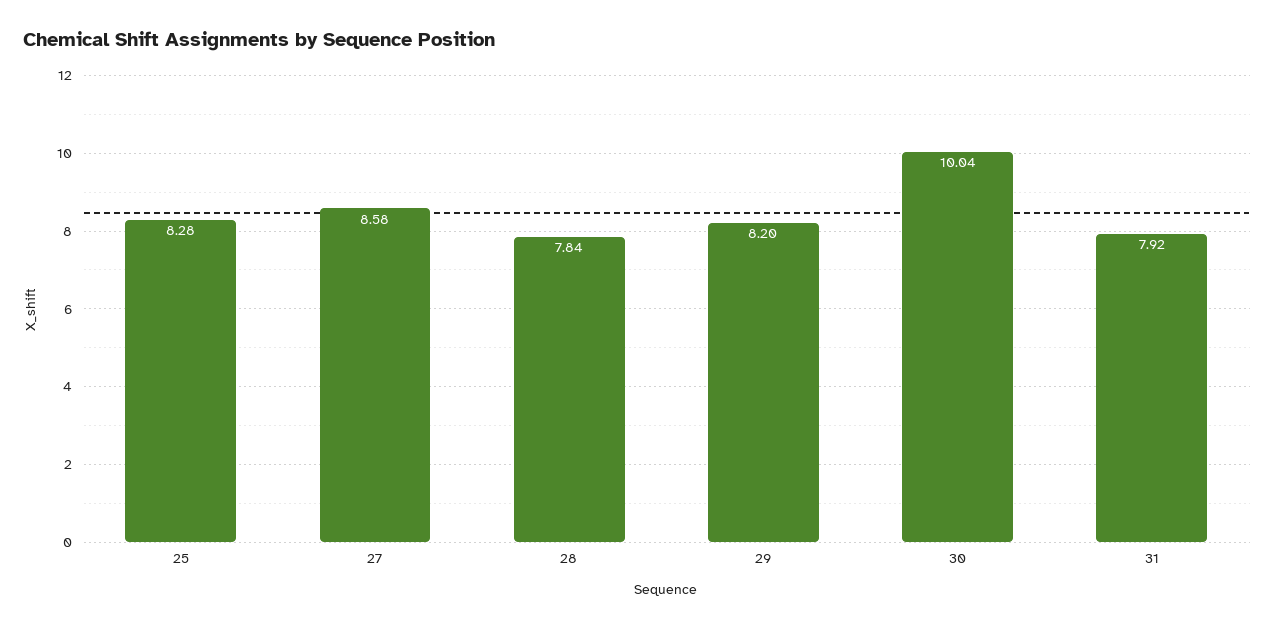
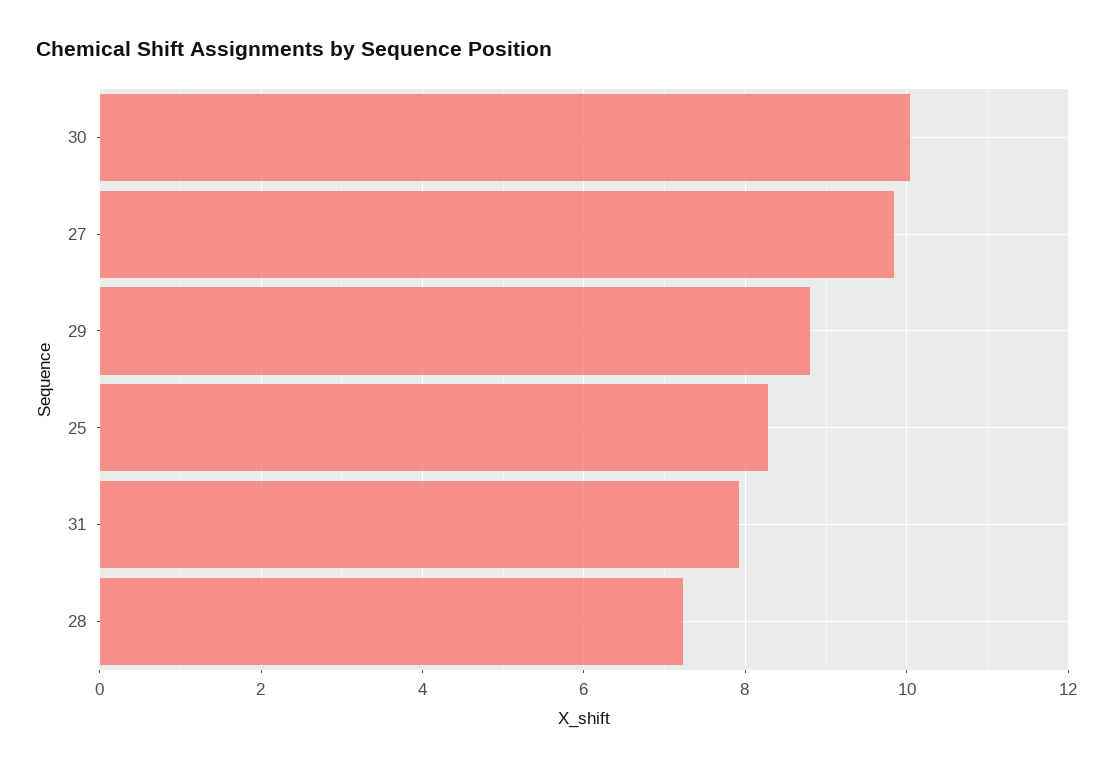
  {
    "25": 8.28,
-   "27": 8.58,
+   "27": 9.8,
-   "28": 7.84,
+   "28": 7.2,
-   "29": 8.2,
+   "29": 8.8,
    "30": 10.04,
    "31": 7.92
  }

